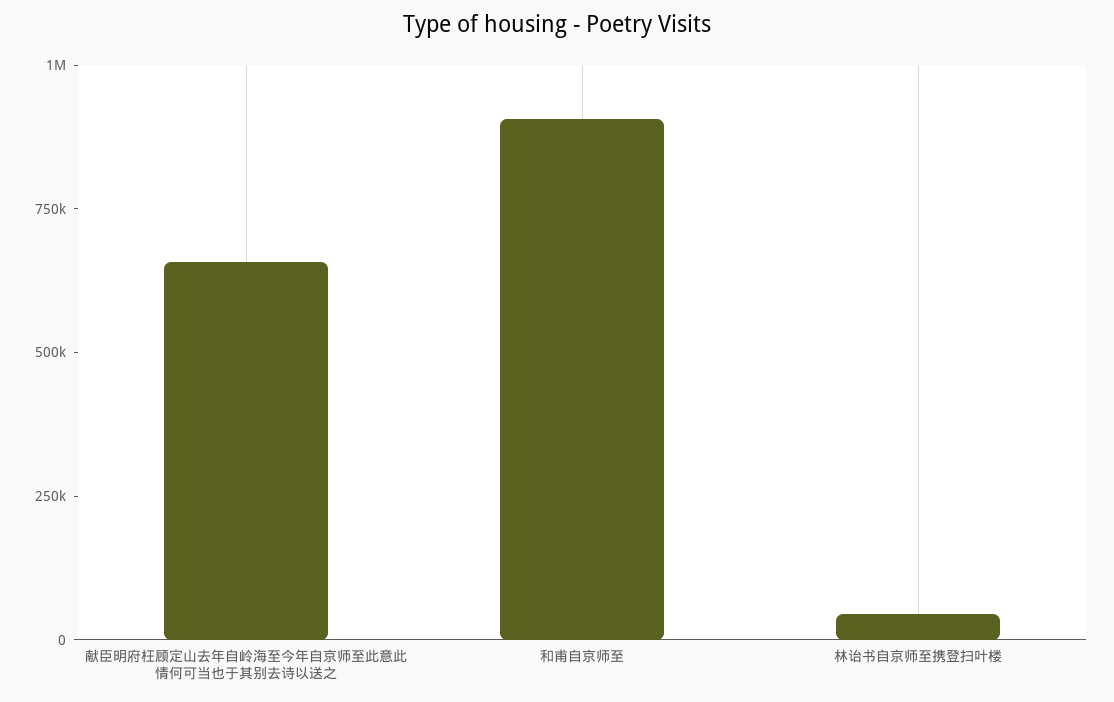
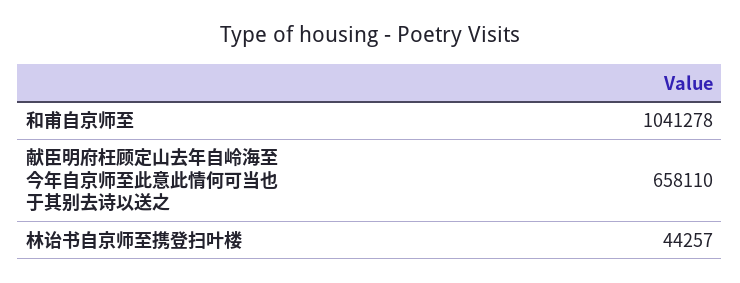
  {
    "献臣明府枉顾定山去年自岭海至今年自京师至此意此情何可当也于其别去诗以送之": 658110,
-   "和甫自京师至": 900000,
+   "和甫自京师至": 1041278,
    "林诒书自京师至携登扫叶楼": 44257
  }

